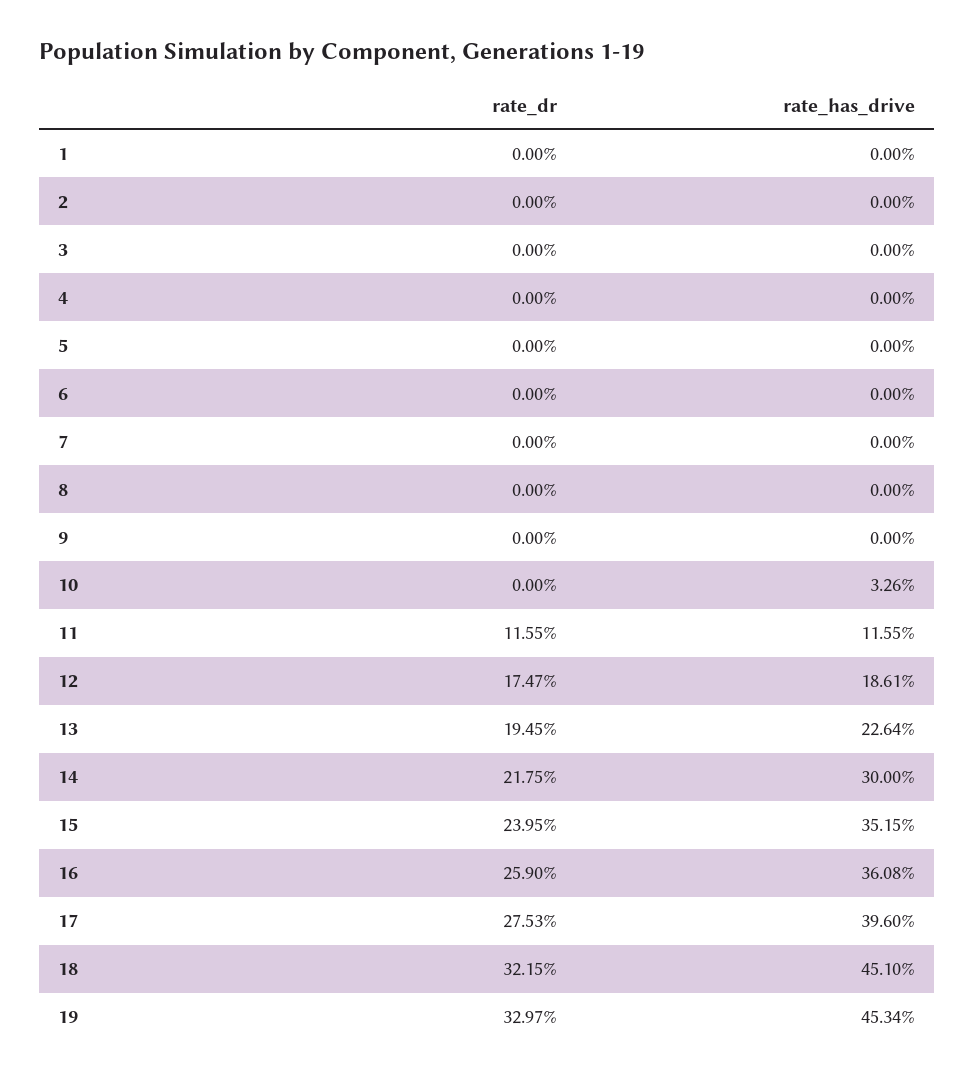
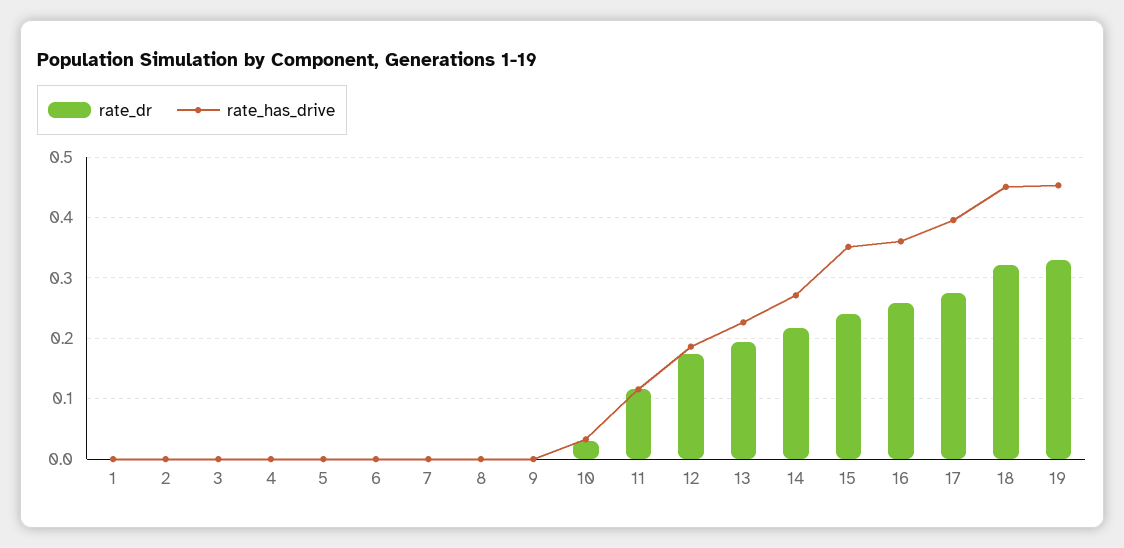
  {
    "rate_dr": {
      "1": 0,
      "2": 0,
      "3": 0,
      "4": 0,
      "5": 0,
      "6": 0,
      "7": 0,
      "8": 0,
      "9": 0,
-     "10": 0,
+     "10": 0.03,
      "11": 0.1155,
      "12": 0.1747,
      "13": 0.1945,
      "14": 0.2175,
      "15": 0.2395,
      "16": 0.259,
      "17": 0.2753,
      "18": 0.3215,
      "19": 0.3297
    },
    "rate_has_drive": {
      "1": 0,
      "2": 0,
      "3": 0,
      "4": 0,
      "5": 0,
      "6": 0,
      "7": 0,
      "8": 0,
      "9": 0,
      "10": 0.0326,
      "11": 0.1155,
      "12": 0.1861,
      "13": 0.2264,
-     "14": 0.3,
+     "14": 0.27,
      "15": 0.3515,
      "16": 0.3608,
      "17": 0.396,
      "18": 0.451,
      "19": 0.4534
    }
  }

